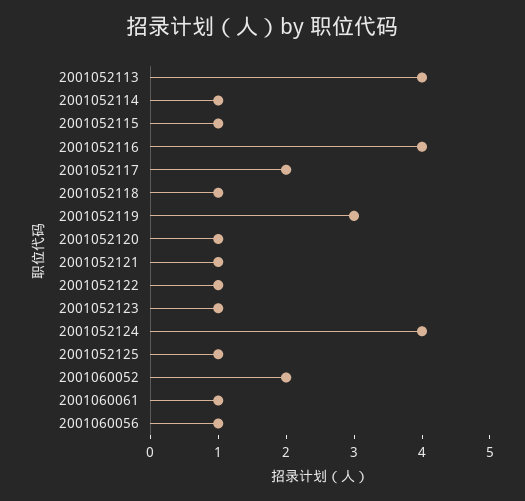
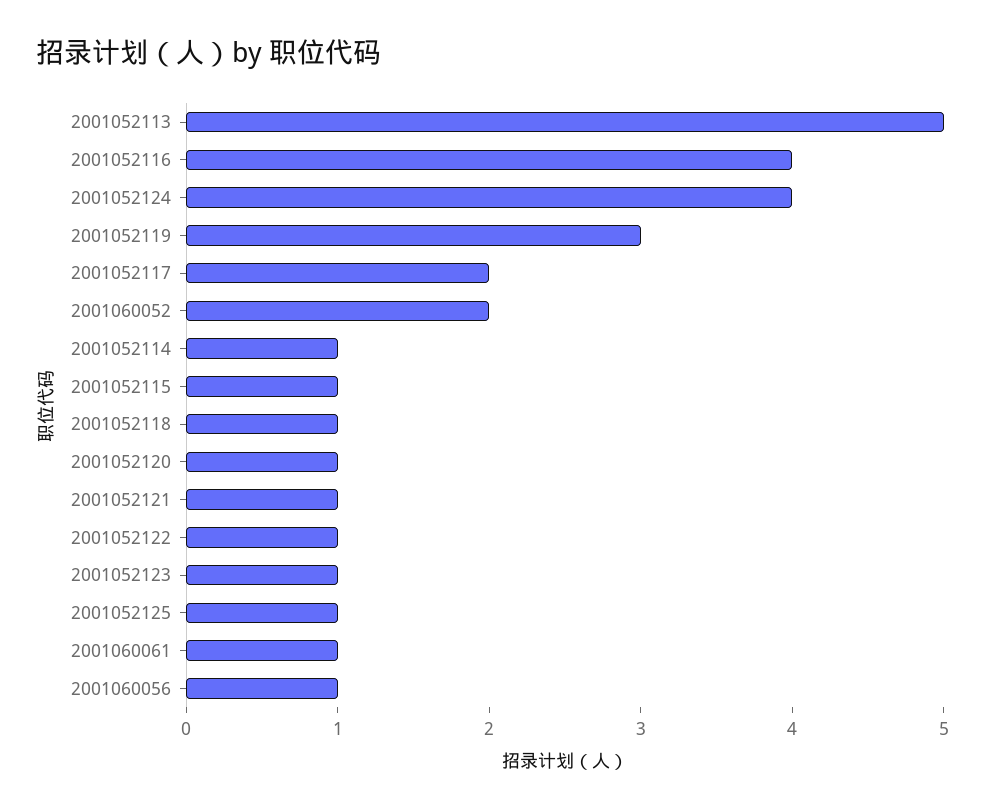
  {
-   "2001052113": 4,
+   "2001052113": 5,
    "2001052114": 1,
    "2001052115": 1,
    "2001052116": 4,
    "2001052117": 2,
    "2001052118": 1,
    "2001052119": 3,
    "2001052120": 1,
    "2001052121": 1,
    "2001052122": 1,
    "2001052123": 1,
    "2001052124": 4,
    "2001052125": 1,
    "2001060052": 2,
    "2001060061": 1,
    "2001060056": 1
  }

